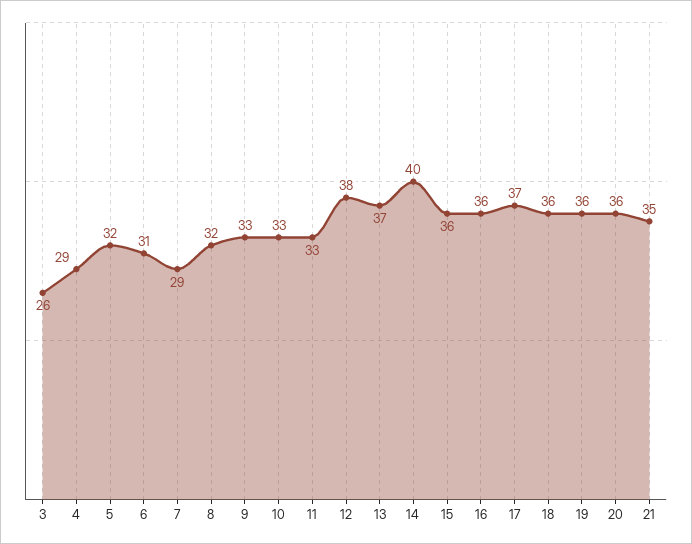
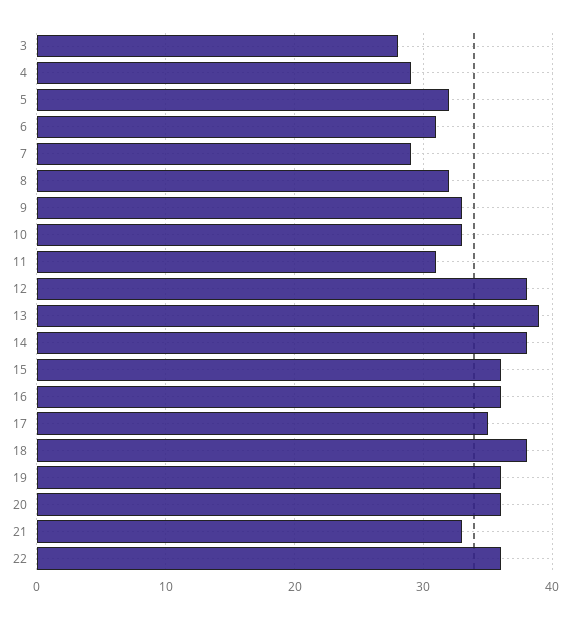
  {
-   "3": 26,
+   "3": 28,
    "4": 29,
    "5": 32,
    "6": 31,
    "7": 29,
    "8": 32,
    "9": 33,
    "10": 33,
-   "11": 33,
+   "11": 31,
    "12": 38,
-   "13": 37,
+   "13": 39,
-   "14": 40,
+   "14": 38,
    "15": 36,
    "16": 36,
-   "17": 37,
+   "17": 35,
-   "18": 36,
+   "18": 38,
    "19": 36,
    "20": 36,
-   "21": 35
+   "21": 33,
+   "22": 36
  }

